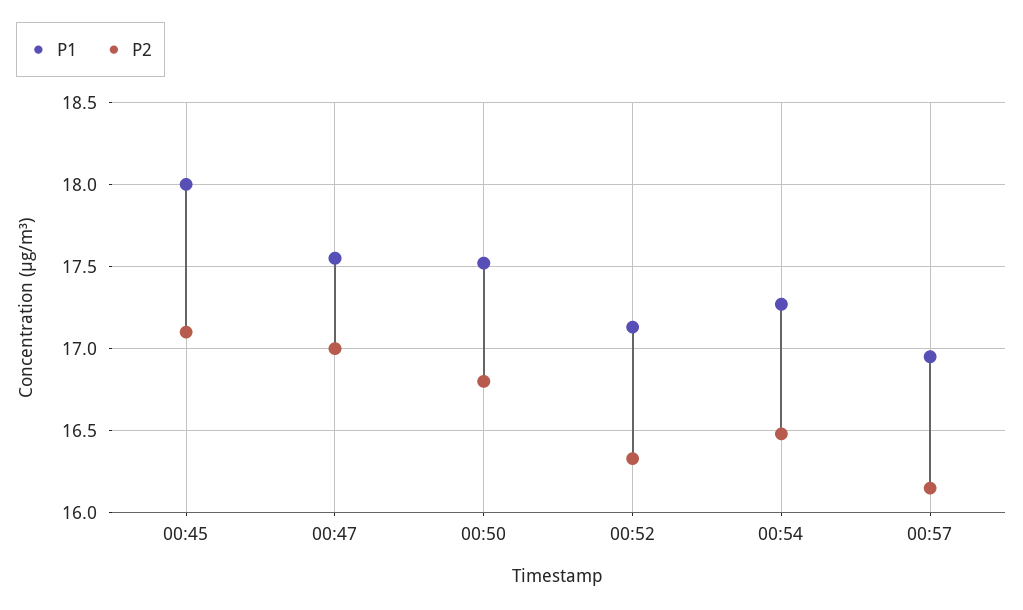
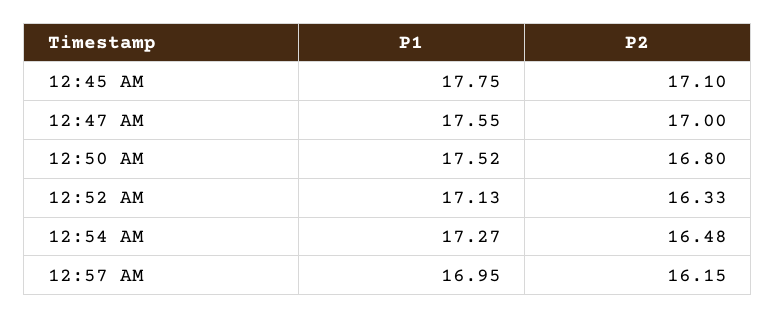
  {
    "P1": {
-     "00:45": 18,
+     "00:45": 17.75,
      "00:47": 17.55,
      "00:50": 17.52,
      "00:52": 17.13,
      "00:54": 17.27,
      "00:57": 16.95
    },
    "P2": {
      "00:45": 17.1,
      "00:47": 17,
      "00:50": 16.8,
      "00:52": 16.33,
      "00:54": 16.48,
      "00:57": 16.15
    }
  }

